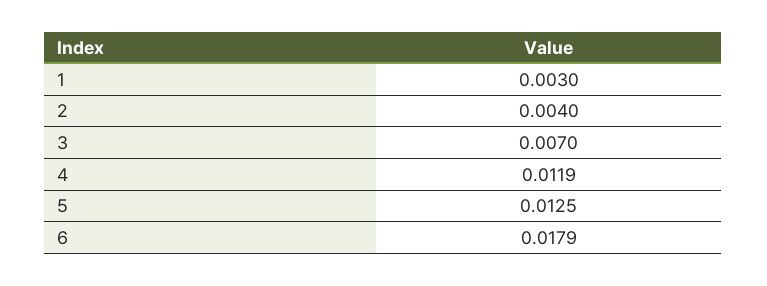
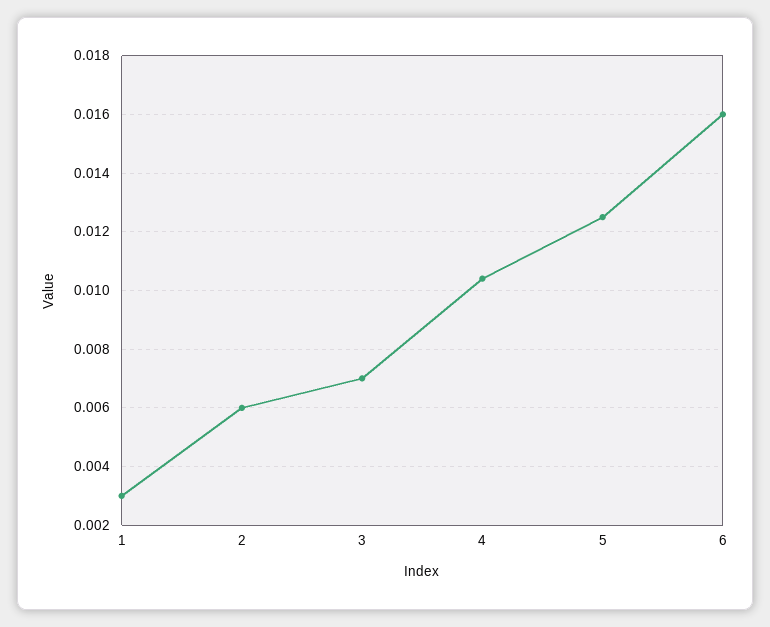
  {
    "1": 0.003,
-   "2": 0.004,
+   "2": 0.006,
    "3": 0.007,
-   "4": 0.0119,
+   "4": 0.0105,
    "5": 0.0125,
-   "6": 0.0179
+   "6": 0.016
  }

